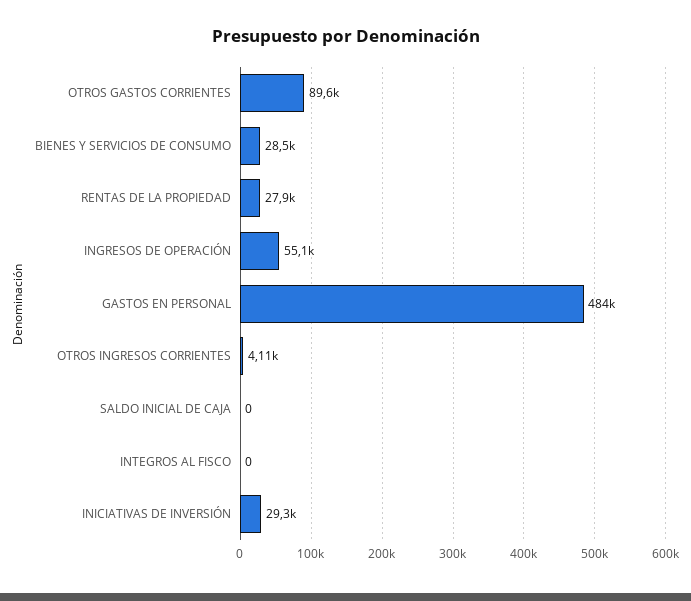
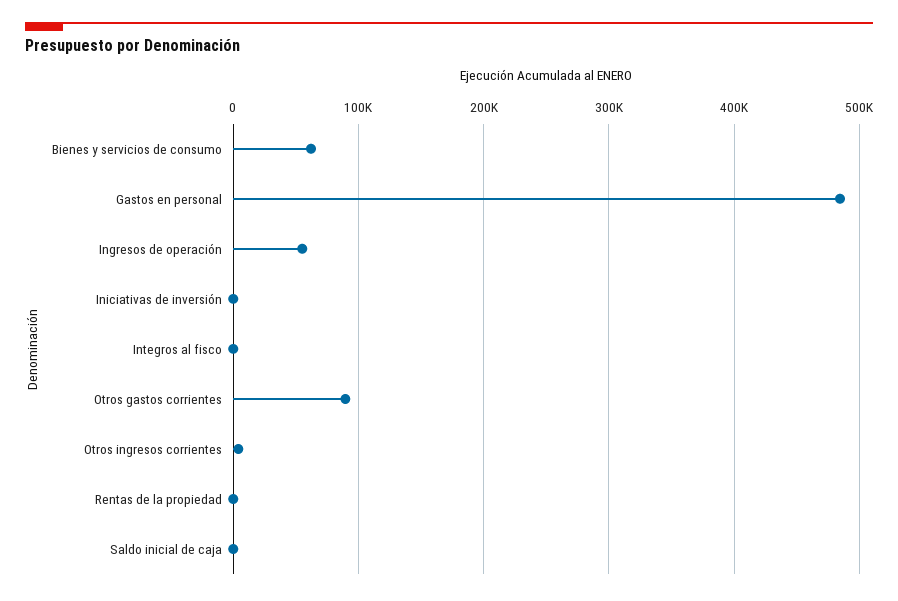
  {
    "OTROS GASTOS CORRIENTES": 89600,
-   "BIENES Y SERVICIOS DE CONSUMO": 28500,
+   "BIENES Y SERVICIOS DE CONSUMO": 60000,
-   "RENTAS DE LA PROPIEDAD": 27900,
+   "RENTAS DE LA PROPIEDAD": 0,
    "INGRESOS DE OPERACIÓN": 55100,
    "GASTOS EN PERSONAL": 484000,
    "OTROS INGRESOS CORRIENTES": 4110,
    "SALDO INICIAL DE CAJA": 0,
    "INTEGROS AL FISCO": 0,
-   "INICIATIVAS DE INVERSIÓN": 29300
+   "INICIATIVAS DE INVERSIÓN": 0
  }

